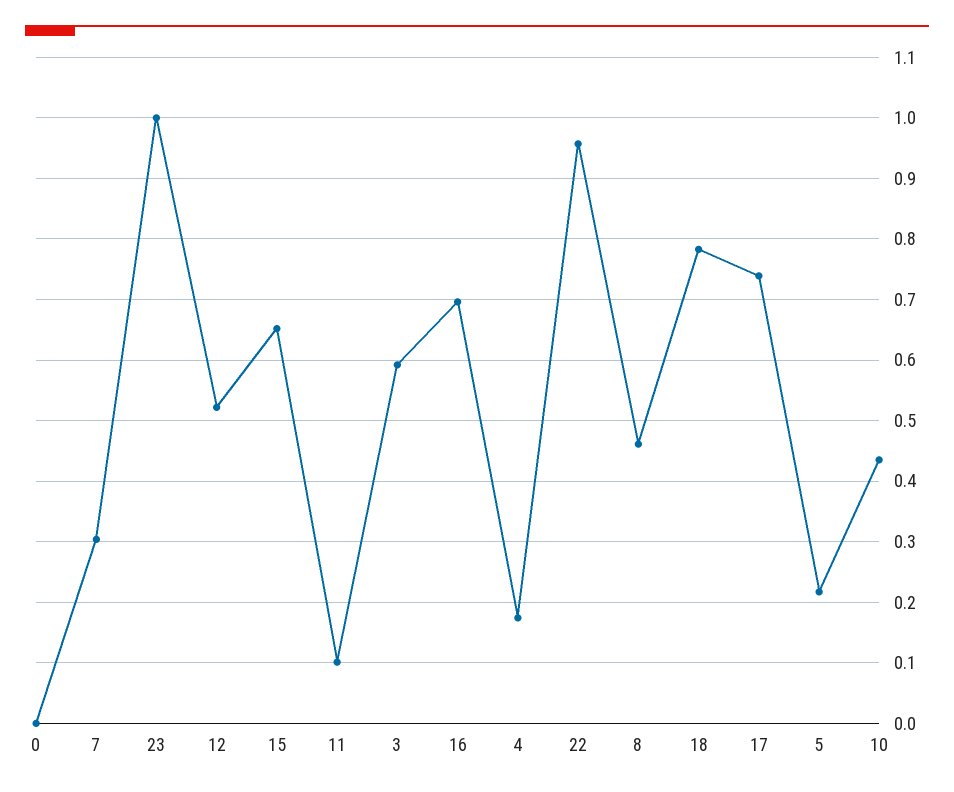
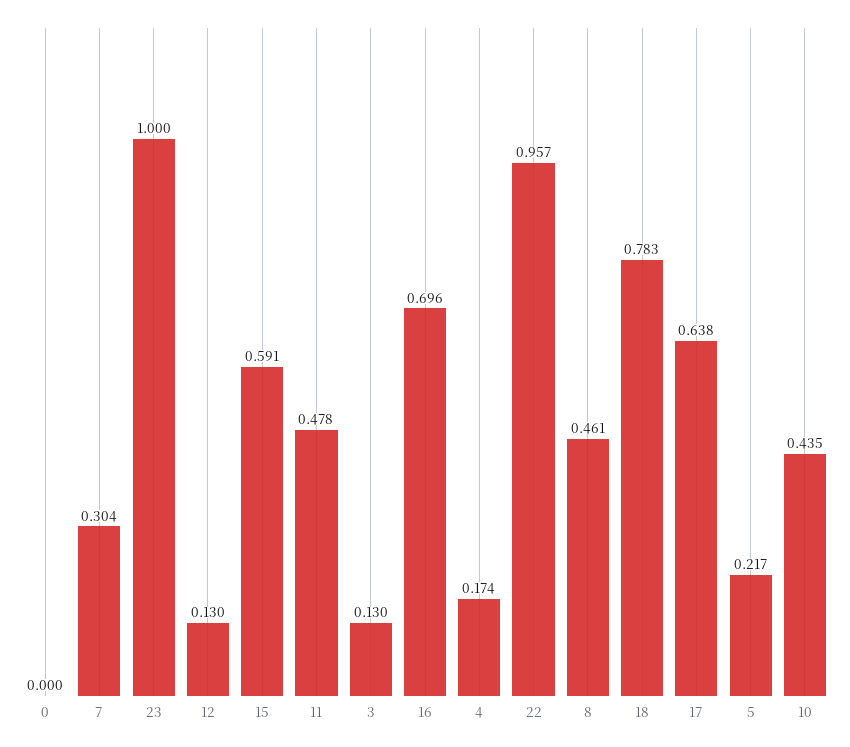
  {
    "0": 0,
    "7": 0.304,
    "23": 1,
-   "12": 0.52,
+   "12": 0.13,
-   "15": 0.65,
+   "15": 0.591,
-   "11": 0.1,
+   "11": 0.478,
-   "3": 0.59,
+   "3": 0.13,
    "16": 0.696,
    "4": 0.174,
    "22": 0.957,
    "8": 0.461,
    "18": 0.783,
-   "17": 0.74,
+   "17": 0.638,
    "5": 0.217,
    "10": 0.435
  }

